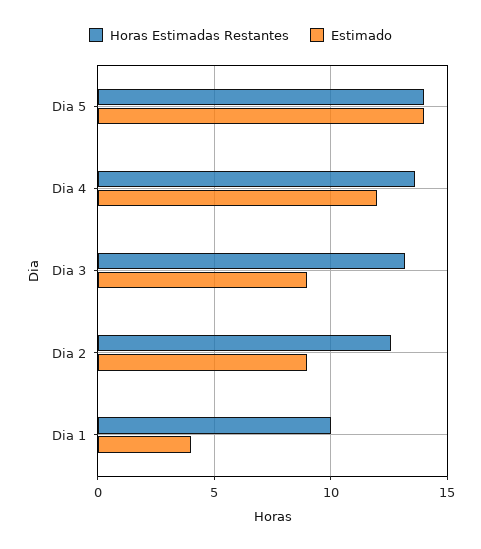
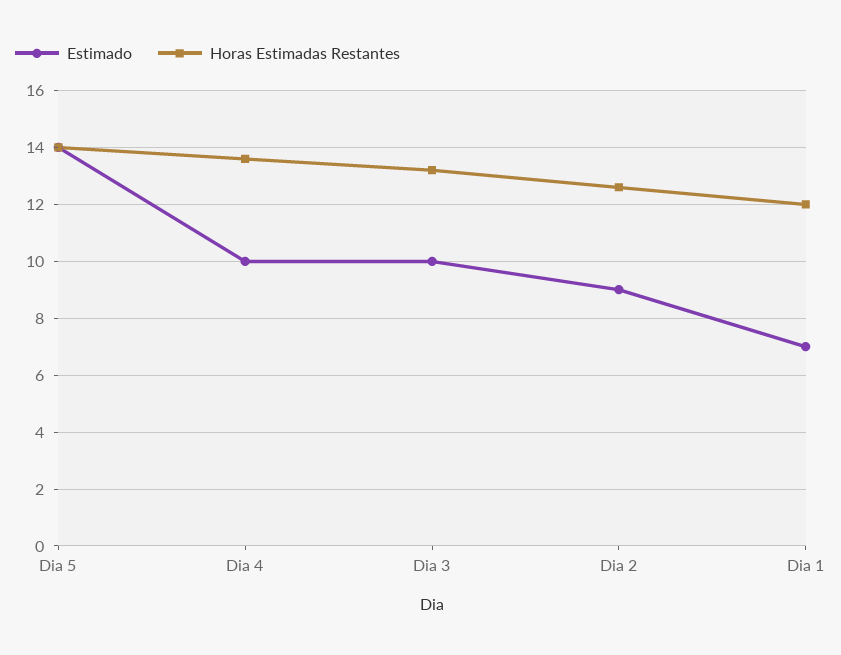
  {
    "Horas Estimadas Restantes": {
      "Dia 5": 14,
      "Dia 4": 13.5,
      "Dia 3": 13,
      "Dia 2": 12.5,
-     "Dia 1": 10
+     "Dia 1": 12
    },
    "Estimado": {
      "Dia 5": 14,
-     "Dia 4": 12,
+     "Dia 4": 10,
-     "Dia 3": 9,
+     "Dia 3": 10,
      "Dia 2": 9,
-     "Dia 1": 4
+     "Dia 1": 7
    }
  }

